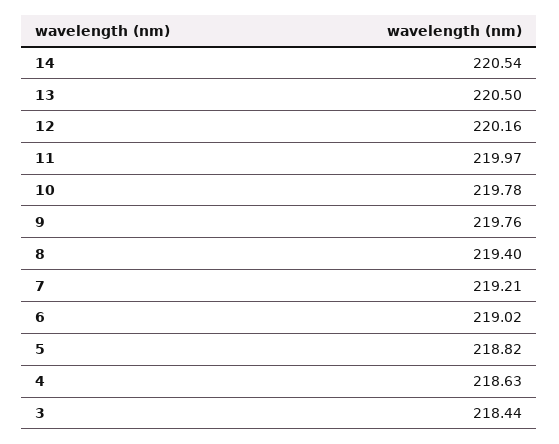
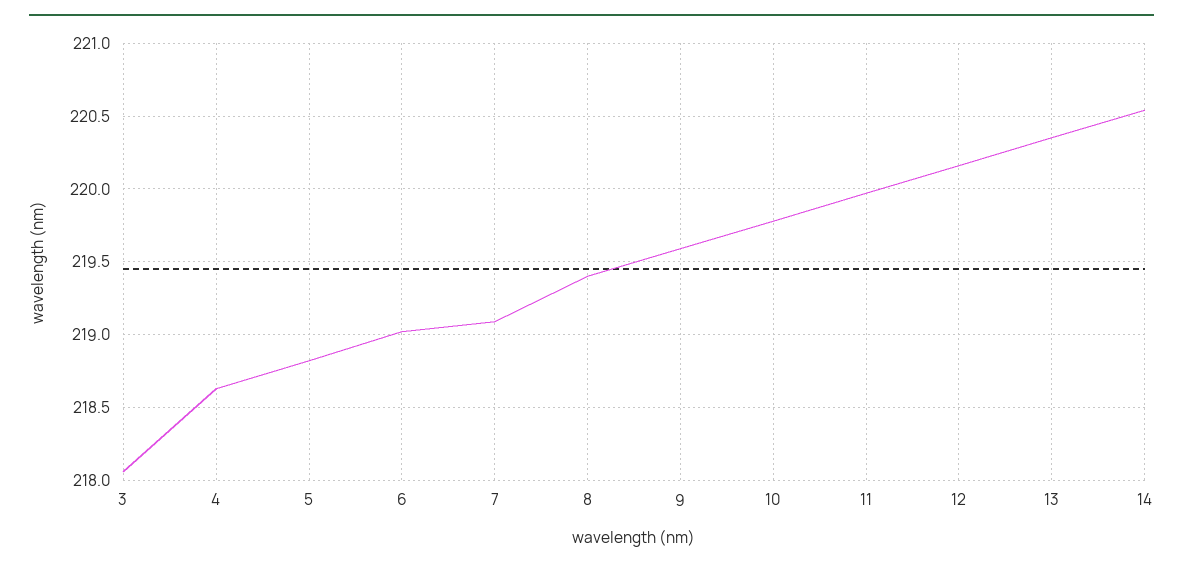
  {
    "14": 220.54,
-   "13": 220.5,
+   "13": 220.35,
    "12": 220.16,
    "11": 219.97,
    "10": 219.78,
-   "9": 219.76,
+   "9": 219.6,
    "8": 219.4,
-   "7": 219.21,
+   "7": 219.1,
    "6": 219.02,
    "5": 218.82,
    "4": 218.63,
-   "3": 218.44
+   "3": 218.05
  }

